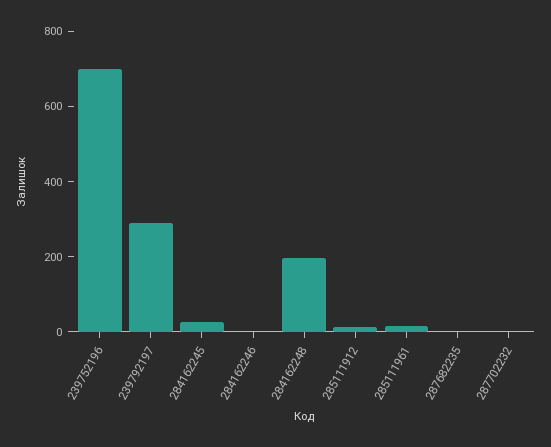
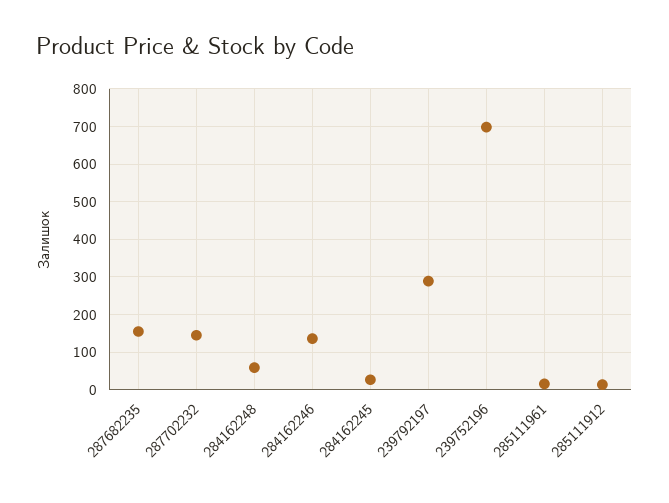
  {
    "239752196": 700,
    "239792197": 280,
    "284162245": 20,
-   "284162246": 0,
+   "284162246": 140,
-   "284162248": 200,
+   "284162248": 60,
    "285111912": 20,
    "285111961": 20,
-   "287682235": 0,
+   "287682235": 160,
-   "287702232": 0
+   "287702232": 140
  }

